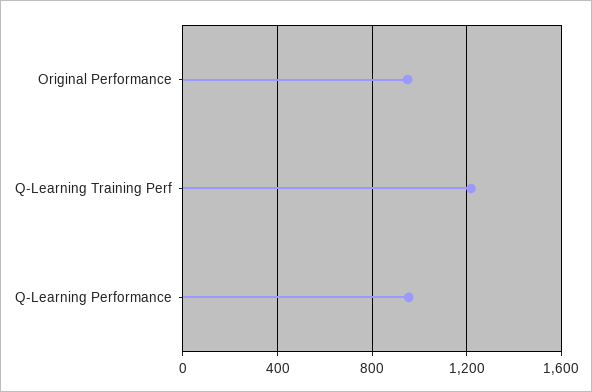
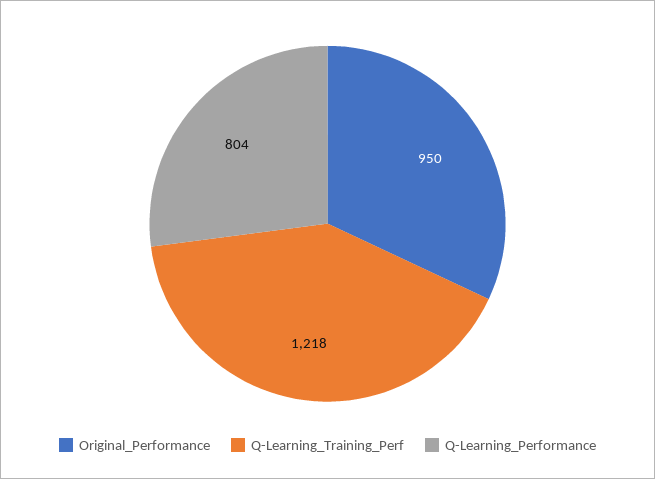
  {
    "Original Performance": 950,
    "Q-Learning Training Perf": 1218,
-   "Q-Learning Performance": 950
+   "Q-Learning Performance": 804
  }

